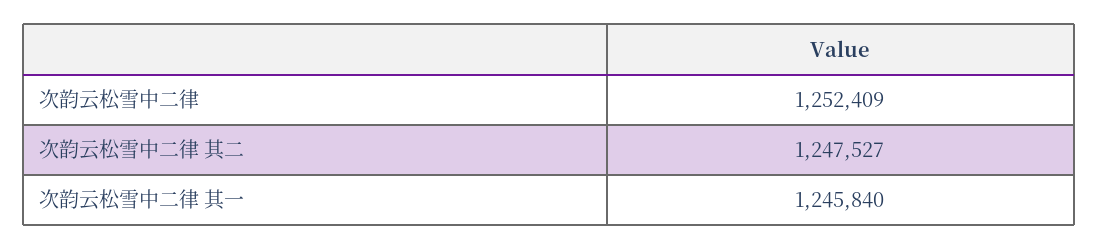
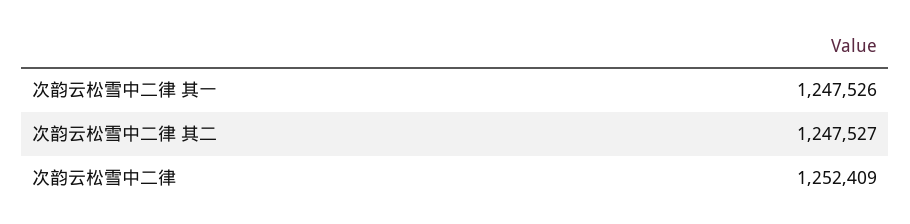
  {
    "次韵云松雪中二律": 1252409,
    "次韵云松雪中二律 其二": 1247527,
-   "次韵云松雪中二律 其一": 1245840
+   "次韵云松雪中二律 其一": 1247526
  }

